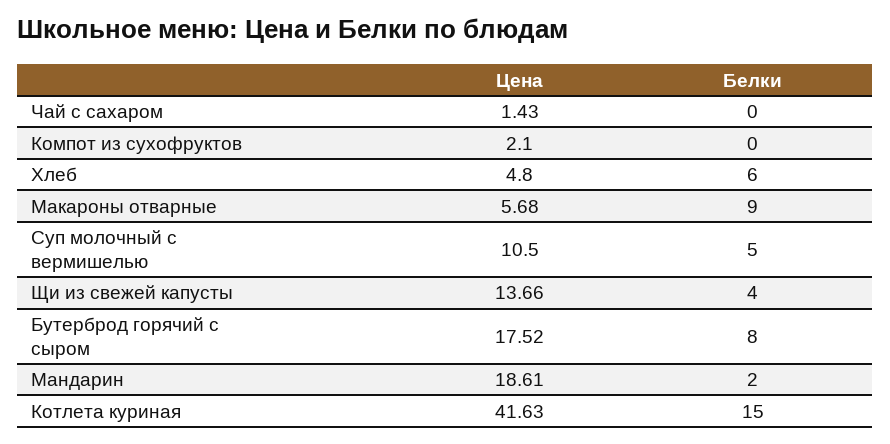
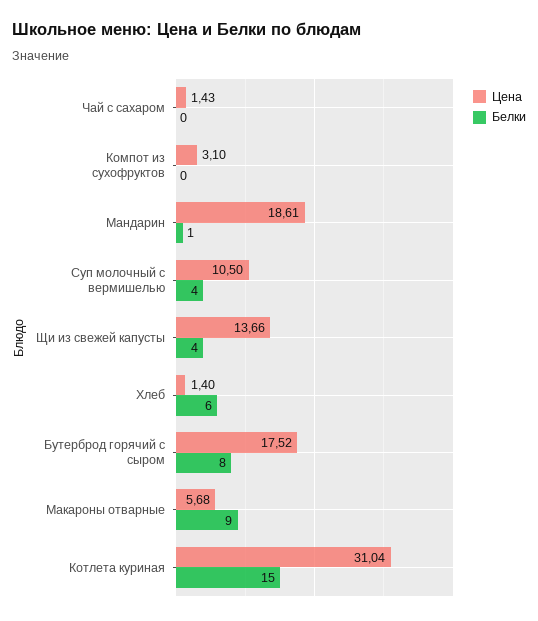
  {
    "Цена": {
      "Чай с сахаром": 1.43,
-     "Компот из сухофруктов": 2.1,
+     "Компот из сухофруктов": 3.1,
-     "Хлеб": 4.8,
+     "Хлеб": 1.4,
      "Макароны отварные": 5.68,
      "Суп молочный с вермишелью": 10.5,
      "Щи из свежей капусты": 13.66,
      "Бутерброд горячий с сыром": 17.52,
      "Мандарин": 18.61,
-     "Котлета куриная": 41.63
+     "Котлета куриная": 31.04
    },
    "Белки": {
      "Чай с сахаром": 0,
      "Компот из сухофруктов": 0,
      "Хлеб": 6,
      "Макароны отварные": 9,
-     "Суп молочный с вермишелью": 5,
+     "Суп молочный с вермишелью": 4,
      "Щи из свежей капусты": 4,
      "Бутерброд горячий с сыром": 8,
-     "Мандарин": 2,
+     "Мандарин": 1,
      "Котлета куриная": 15
    }
  }

